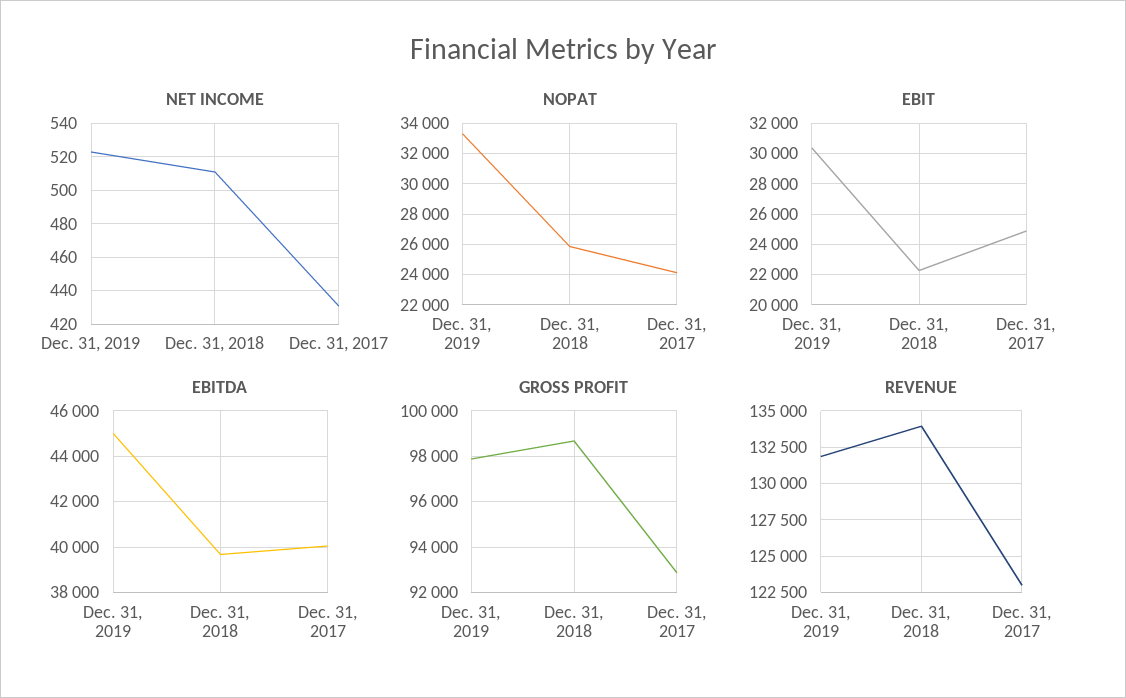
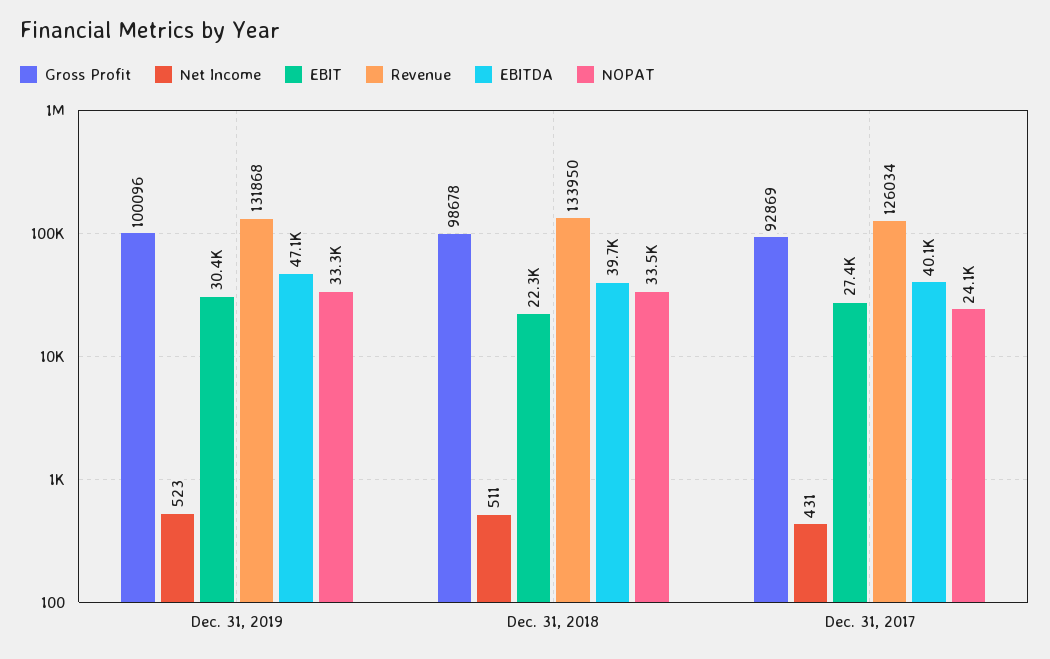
  {
    "NET INCOME": {
      "Dec. 31, 2019": 523,
      "Dec. 31, 2018": 511,
      "Dec. 31, 2017": 431
    },
    "NOPAT": {
      "Dec. 31, 2019": 33300,
-     "Dec. 31, 2018": 26000,
+     "Dec. 31, 2018": 33500,
      "Dec. 31, 2017": 24100
    },
    "EBIT": {
      "Dec. 31, 2019": 30400,
      "Dec. 31, 2018": 22300,
-     "Dec. 31, 2017": 25000
+     "Dec. 31, 2017": 27400
    },
    "EBITDA": {
-     "Dec. 31, 2019": 45000,
+     "Dec. 31, 2019": 47100,
      "Dec. 31, 2018": 39700,
      "Dec. 31, 2017": 40100
    },
    "GROSS PROFIT": {
-     "Dec. 31, 2019": 98000,
+     "Dec. 31, 2019": 100096,
      "Dec. 31, 2018": 98678,
      "Dec. 31, 2017": 92869
    },
    "REVENUE": {
      "Dec. 31, 2019": 131868,
      "Dec. 31, 2018": 133950,
-     "Dec. 31, 2017": 123000
+     "Dec. 31, 2017": 126034
    }
  }

